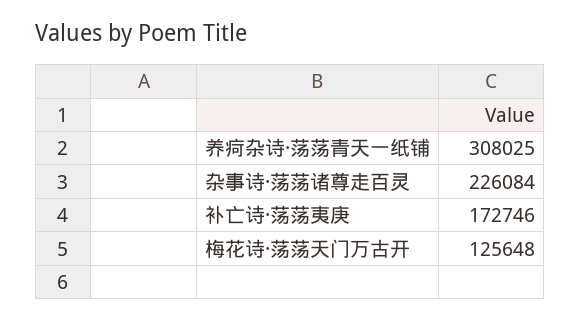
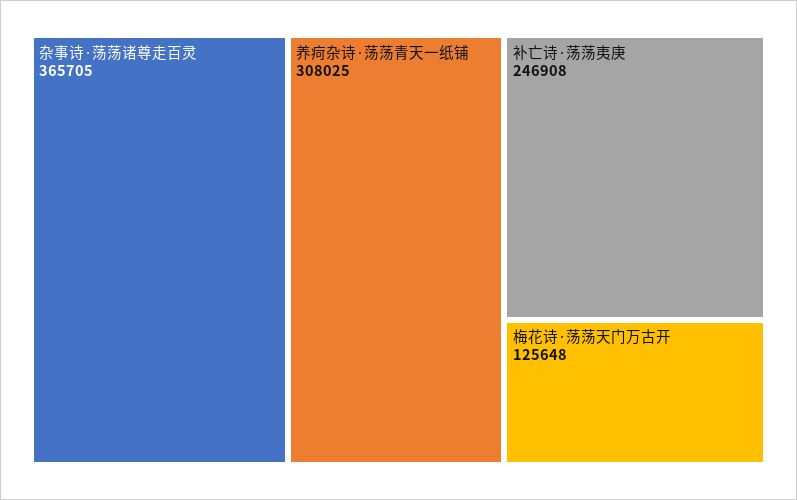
  {
    "养疴杂诗·荡荡青天一纸铺": 308025,
-   "杂事诗·荡荡诸尊走百灵": 226084,
+   "杂事诗·荡荡诸尊走百灵": 365705,
-   "补亡诗·荡荡夷庚": 172746,
+   "补亡诗·荡荡夷庚": 246908,
    "梅花诗·荡荡天门万古开": 125648
  }

